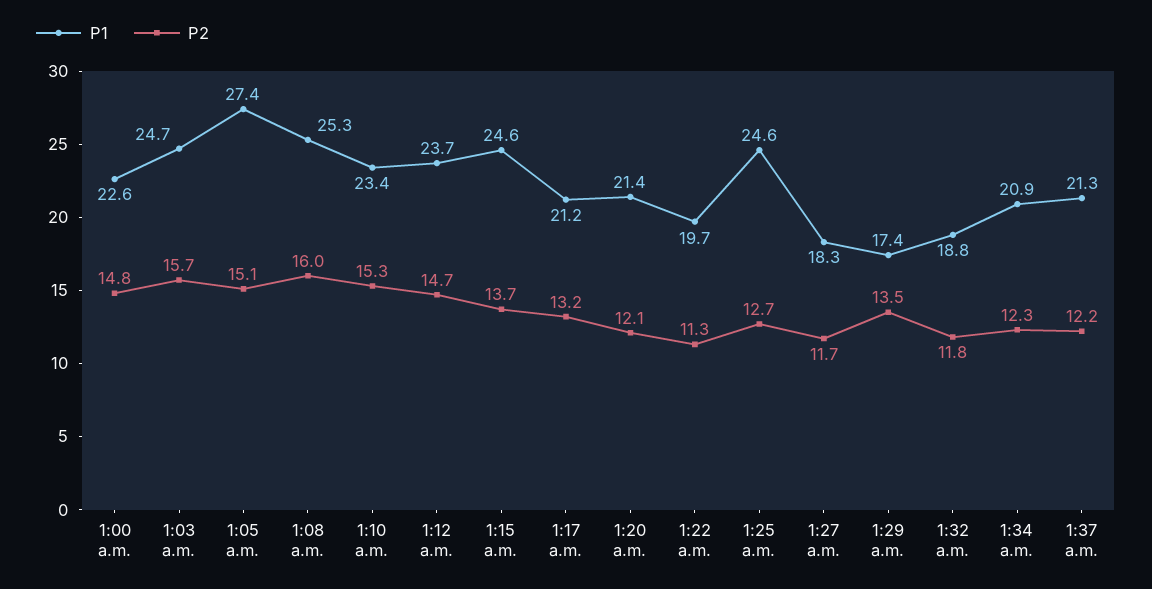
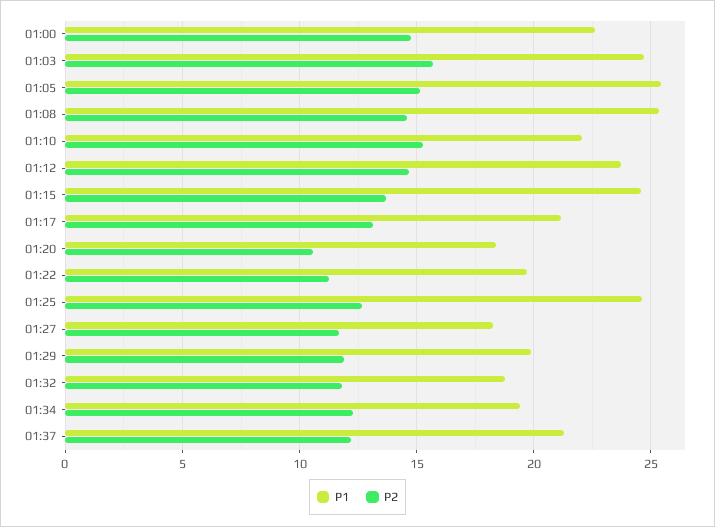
  {
    "P1": {
      "1:00 a.m.": 22.6,
      "1:03 a.m.": 24.7,
-     "1:05 a.m.": 27.4,
+     "1:05 a.m.": 25.5,
      "1:08 a.m.": 25.3,
-     "1:10 a.m.": 23.4,
+     "1:10 a.m.": 22,
      "1:12 a.m.": 23.7,
      "1:15 a.m.": 24.6,
      "1:17 a.m.": 21.2,
-     "1:20 a.m.": 21.4,
+     "1:20 a.m.": 18.5,
      "1:22 a.m.": 19.7,
      "1:25 a.m.": 24.6,
      "1:27 a.m.": 18.3,
-     "1:29 a.m.": 17.4,
+     "1:29 a.m.": 20,
      "1:32 a.m.": 18.8,
-     "1:34 a.m.": 20.9,
+     "1:34 a.m.": 19.5,
      "1:37 a.m.": 21.3
    },
    "P2": {
      "1:00 a.m.": 14.8,
      "1:03 a.m.": 15.7,
      "1:05 a.m.": 15.1,
-     "1:08 a.m.": 16,
+     "1:08 a.m.": 14.5,
      "1:10 a.m.": 15.3,
      "1:12 a.m.": 14.7,
      "1:15 a.m.": 13.7,
      "1:17 a.m.": 13.2,
-     "1:20 a.m.": 12.1,
+     "1:20 a.m.": 10.5,
      "1:22 a.m.": 11.3,
      "1:25 a.m.": 12.7,
      "1:27 a.m.": 11.7,
-     "1:29 a.m.": 13.5,
+     "1:29 a.m.": 12,
      "1:32 a.m.": 11.8,
      "1:34 a.m.": 12.3,
      "1:37 a.m.": 12.2
    }
  }

